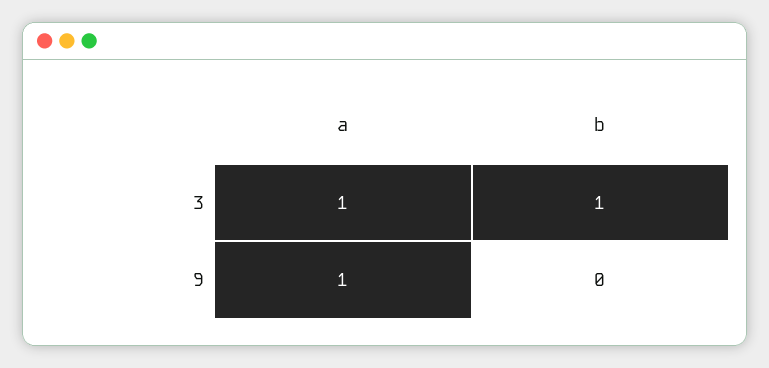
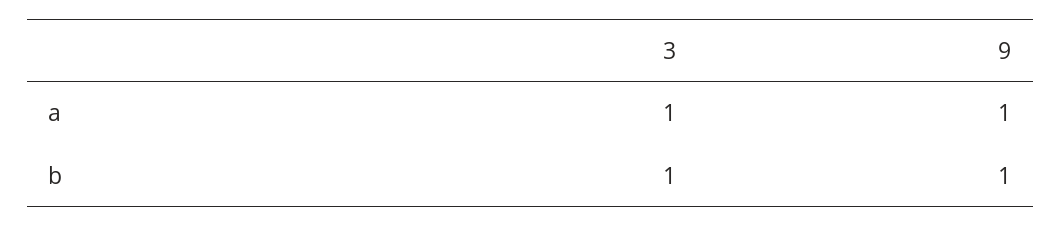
  {
    "a": {
      "3": 1,
      "9": 1
    },
    "b": {
      "3": 1,
-     "9": 0
+     "9": 1
    }
  }

